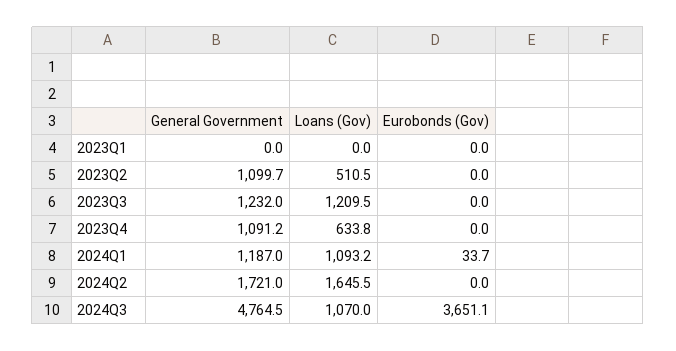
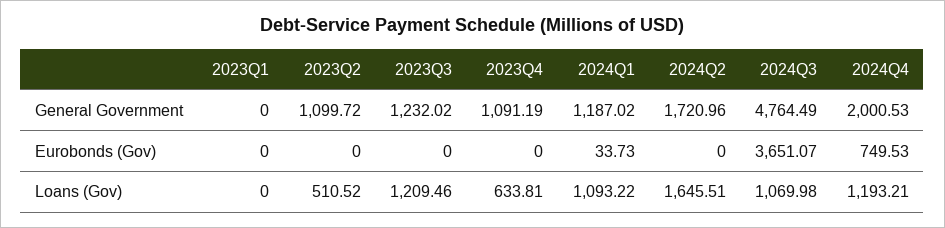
  {
    "General Government": {
      "2023Q1": 0,
      "2023Q2": 1099.72,
      "2023Q3": 1232.02,
      "2023Q4": 1091.19,
      "2024Q1": 1187.02,
      "2024Q2": 1720.96,
-     "2024Q3": 4764.49
+     "2024Q3": 4764.49,
+     "2024Q4": 2000.53
    },
    "Loans (Gov)": {
      "2023Q1": 0,
      "2023Q2": 510.52,
      "2023Q3": 1209.46,
      "2023Q4": 633.81,
      "2024Q1": 1093.22,
      "2024Q2": 1645.51,
-     "2024Q3": 1069.98
+     "2024Q3": 1069.98,
+     "2024Q4": 1193.21
    },
    "Eurobonds (Gov)": {
      "2023Q1": 0,
      "2023Q2": 0,
      "2023Q3": 0,
      "2023Q4": 0,
      "2024Q1": 33.73,
      "2024Q2": 0,
-     "2024Q3": 3651.07
+     "2024Q3": 3651.07,
+     "2024Q4": 749.53
    }
  }

